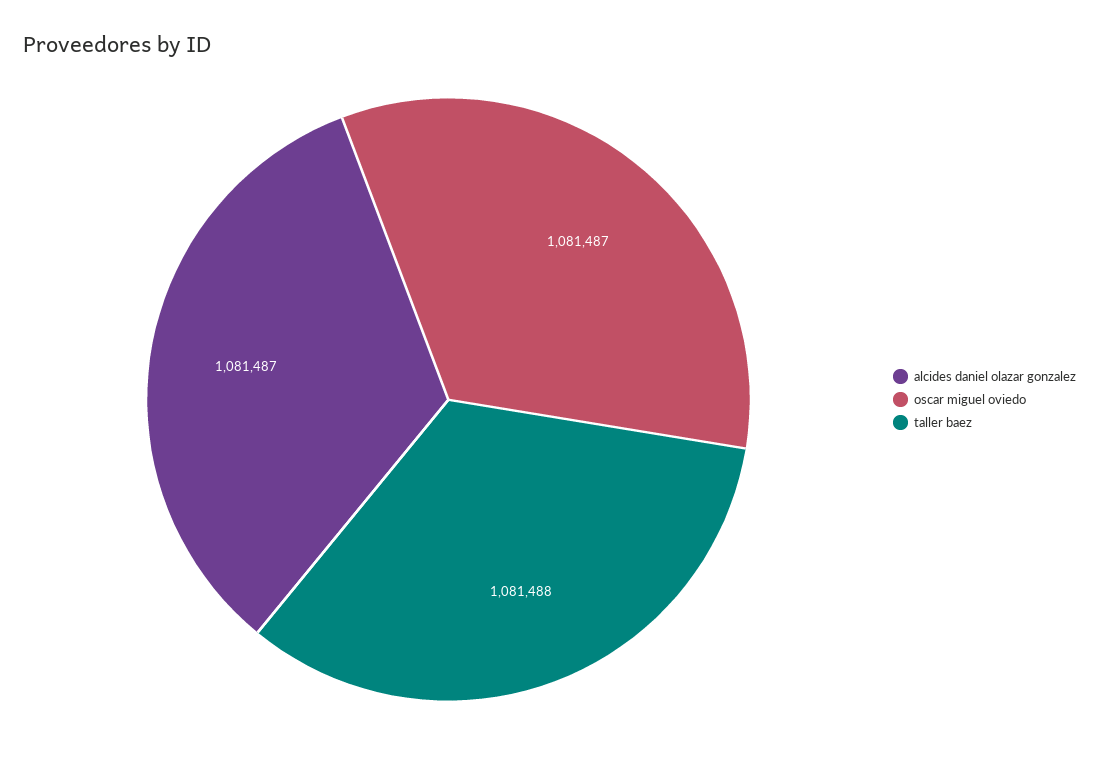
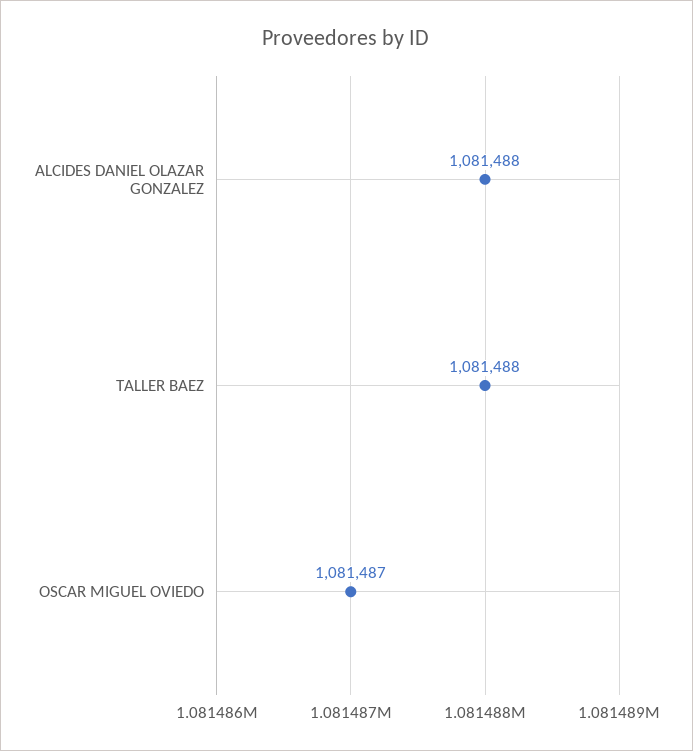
  {
-   "alcides daniel olazar gonzalez": 1081487,
+   "alcides daniel olazar gonzalez": 1081488,
    "oscar miguel oviedo": 1081487,
    "taller baez": 1081488
  }

